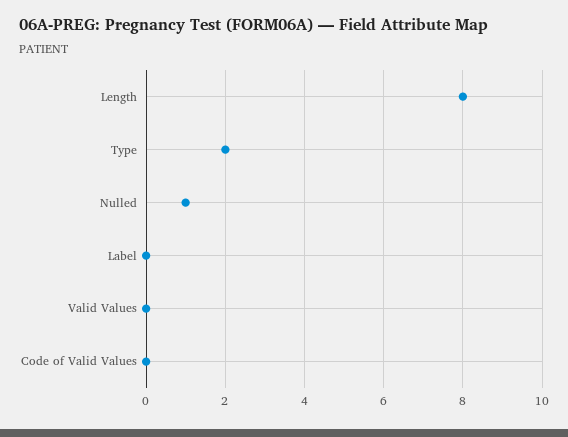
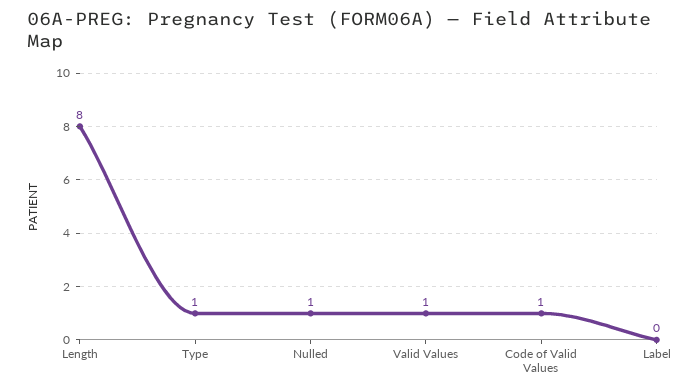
  {
    "Length": 8,
-   "Type": 2,
+   "Type": 1,
    "Nulled": 1,
    "Label": 0,
-   "Valid Values": 0,
+   "Valid Values": 1,
-   "Code of Valid Values": 0
+   "Code of Valid Values": 1
  }

